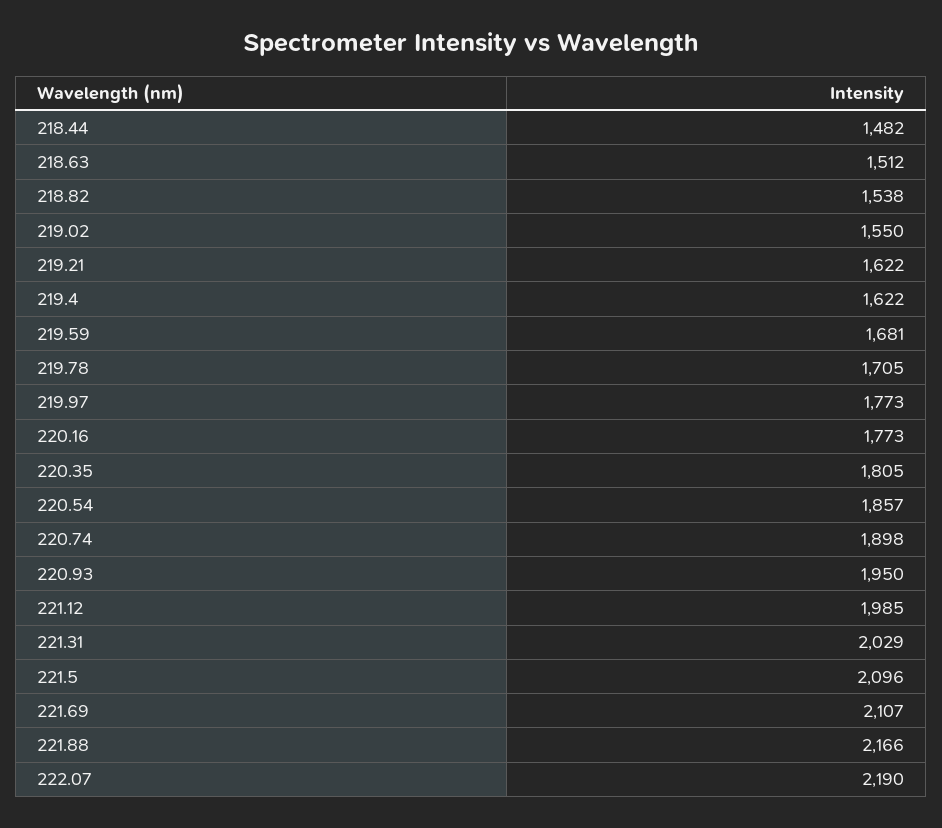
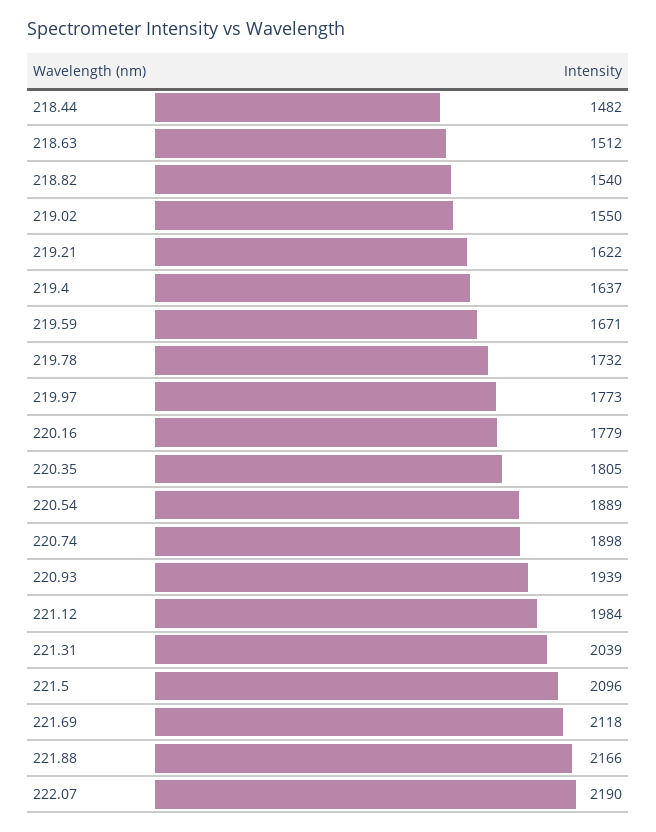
  {
    "218.44": 1482,
    "218.63": 1512,
-   "218.82": 1538,
+   "218.82": 1540,
    "219.02": 1550,
    "219.21": 1622,
-   "219.4": 1622,
+   "219.4": 1637,
-   "219.59": 1681,
+   "219.59": 1671,
-   "219.78": 1705,
+   "219.78": 1732,
    "219.97": 1773,
-   "220.16": 1773,
+   "220.16": 1779,
    "220.35": 1805,
-   "220.54": 1857,
+   "220.54": 1889,
    "220.74": 1898,
-   "220.93": 1950,
+   "220.93": 1939,
-   "221.12": 1985,
+   "221.12": 1984,
-   "221.31": 2029,
+   "221.31": 2039,
    "221.5": 2096,
-   "221.69": 2107,
+   "221.69": 2118,
    "221.88": 2166,
    "222.07": 2190
  }

